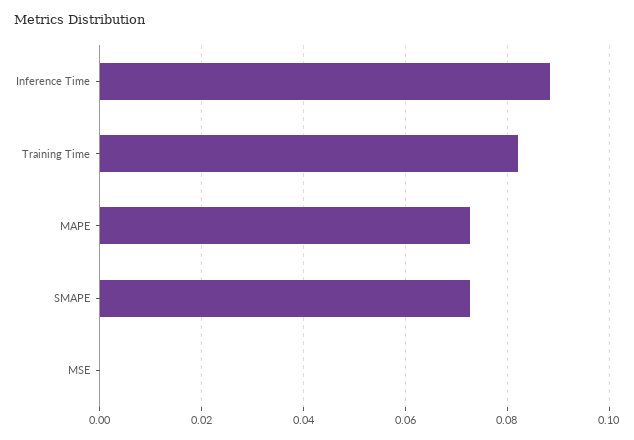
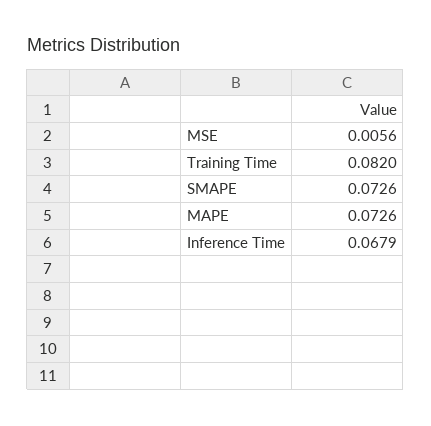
  {
-   "Inference Time": 0.088,
+   "Inference Time": 0.0679,
    "Training Time": 0.082,
    "MAPE": 0.0726,
    "SMAPE": 0.0726,
-   "MSE": 0
+   "MSE": 0.0056
  }

